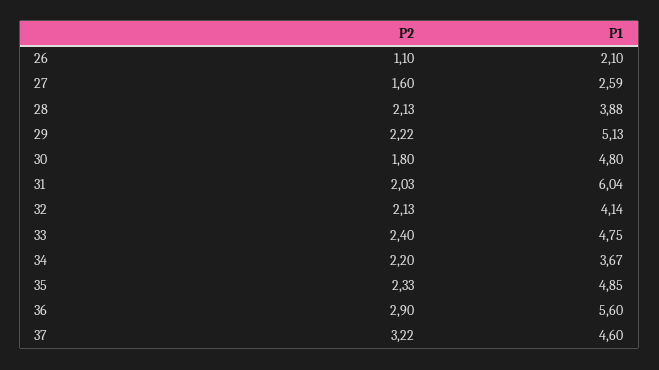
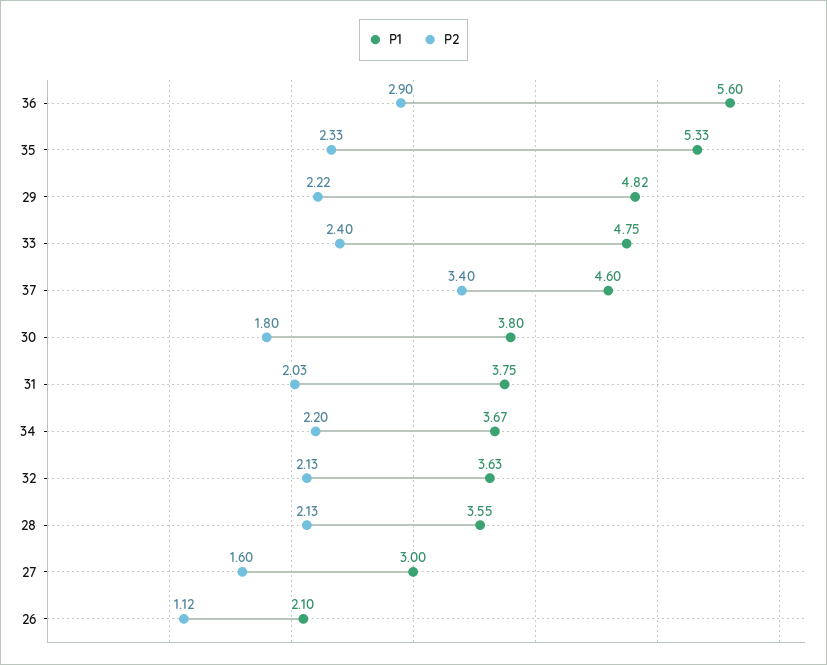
  {
    "P2": {
-     "26": 1.1,
+     "26": 1.12,
      "27": 1.6,
      "28": 2.13,
      "29": 2.22,
      "30": 1.8,
      "31": 2.03,
      "32": 2.13,
      "33": 2.4,
      "34": 2.2,
      "35": 2.33,
      "36": 2.9,
-     "37": 3.22
+     "37": 3.4
    },
    "P1": {
      "26": 2.1,
-     "27": 2.59,
+     "27": 3,
-     "28": 3.88,
+     "28": 3.55,
-     "29": 5.13,
+     "29": 4.82,
-     "30": 4.8,
+     "30": 3.8,
-     "31": 6.04,
+     "31": 3.75,
-     "32": 4.14,
+     "32": 3.63,
      "33": 4.75,
      "34": 3.67,
-     "35": 4.85,
+     "35": 5.33,
      "36": 5.6,
      "37": 4.6
    }
  }

